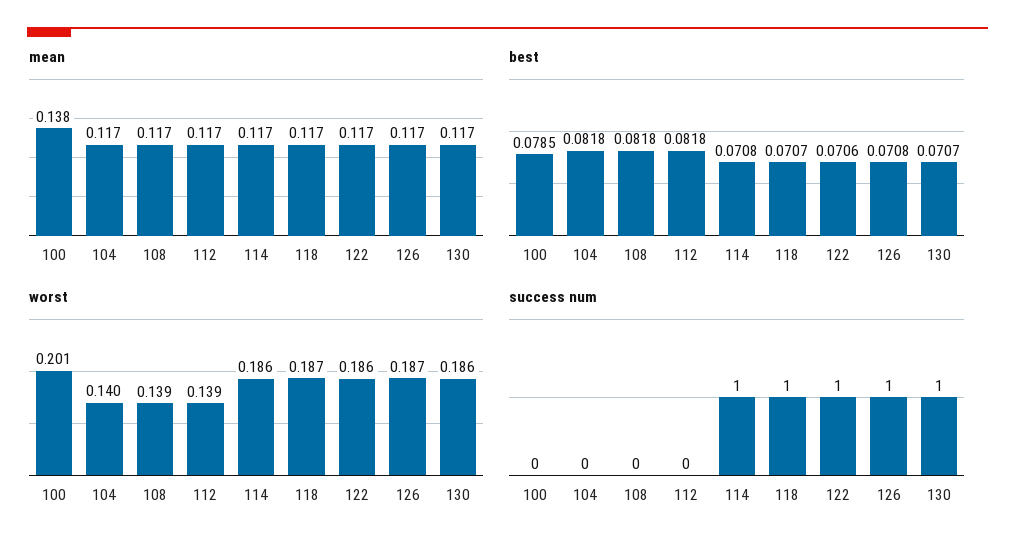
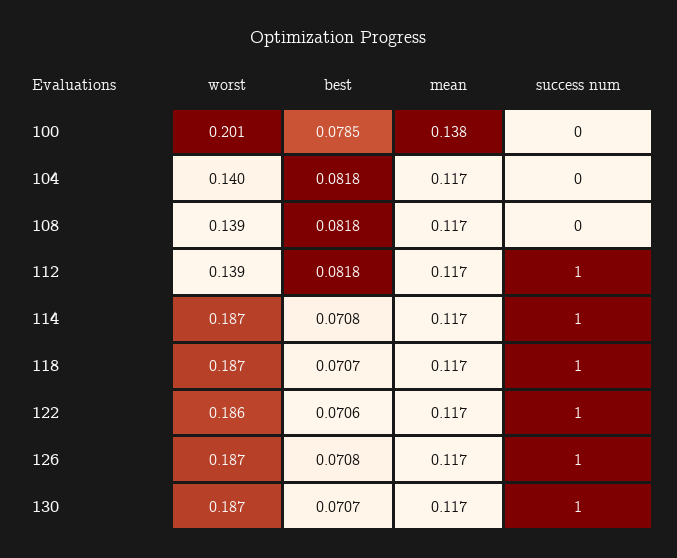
  {
    "mean": {
      "100": 0.138,
      "104": 0.117,
      "108": 0.117,
      "112": 0.117,
      "114": 0.117,
      "118": 0.117,
      "122": 0.117,
      "126": 0.117,
      "130": 0.117
    },
    "best": {
      "100": 0.0785,
      "104": 0.0818,
      "108": 0.0818,
      "112": 0.0818,
      "114": 0.0708,
      "118": 0.0707,
      "122": 0.0706,
      "126": 0.0708,
      "130": 0.0707
    },
    "worst": {
      "100": 0.201,
      "104": 0.14,
      "108": 0.139,
      "112": 0.139,
-     "114": 0.186,
+     "114": 0.187,
      "118": 0.187,
      "122": 0.186,
      "126": 0.187,
-     "130": 0.186
+     "130": 0.187
    },
    "success num": {
      "100": 0,
      "104": 0,
      "108": 0,
-     "112": 0,
+     "112": 1,
      "114": 1,
      "118": 1,
      "122": 1,
      "126": 1,
      "130": 1
    }
  }

